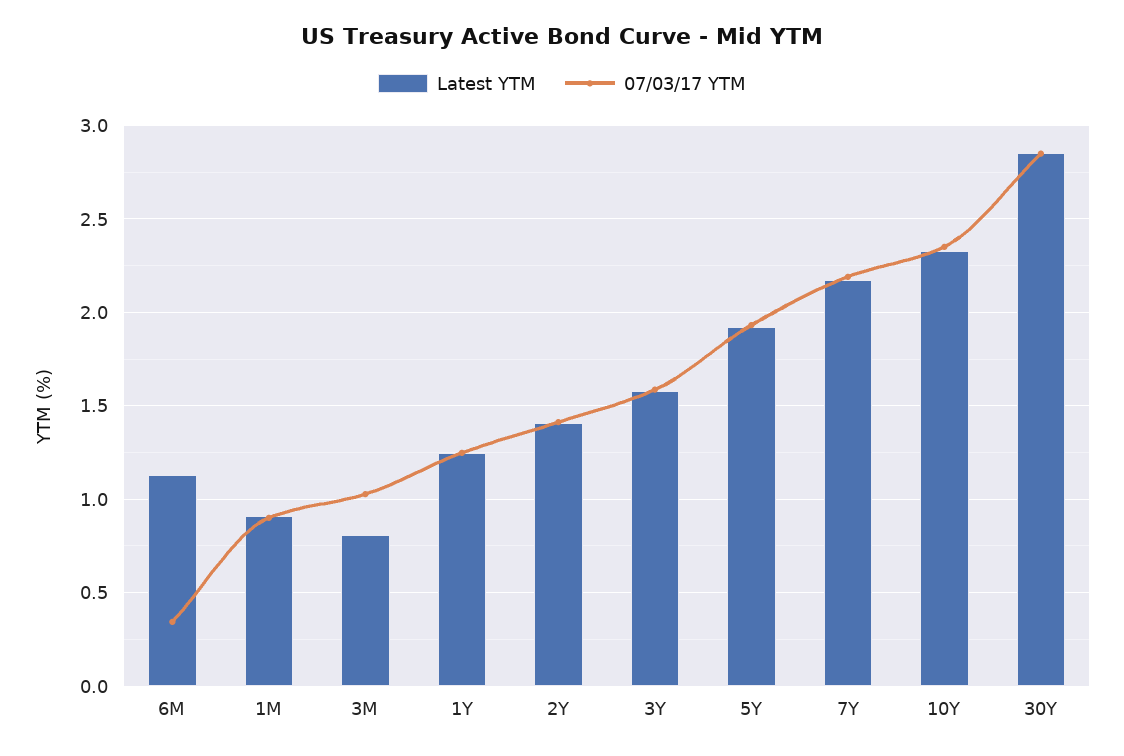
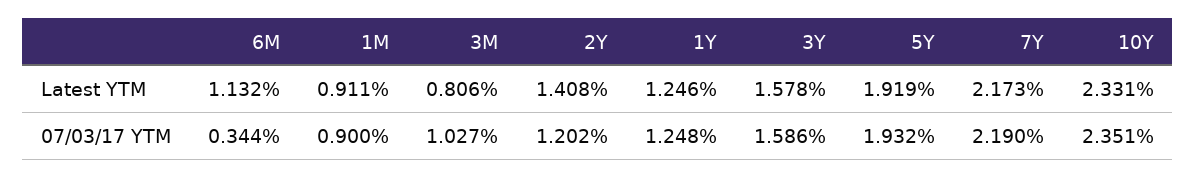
  {
    "Latest YTM": {
      "6M": 1.132,
      "1M": 0.911,
      "3M": 0.806,
      "1Y": 1.246,
      "2Y": 1.408,
      "3Y": 1.578,
      "5Y": 1.919,
      "7Y": 2.173,
-     "10Y": 2.331,
+     "10Y": 2.331
-     "30Y": 2.85
    },
    "07/03/17 YTM": {
      "6M": 0.344,
      "1M": 0.9,
      "3M": 1.027,
      "1Y": 1.248,
-     "2Y": 1.4,
+     "2Y": 1.202,
      "3Y": 1.586,
      "5Y": 1.932,
      "7Y": 2.19,
-     "10Y": 2.351,
+     "10Y": 2.351
-     "30Y": 2.85
    }
  }

